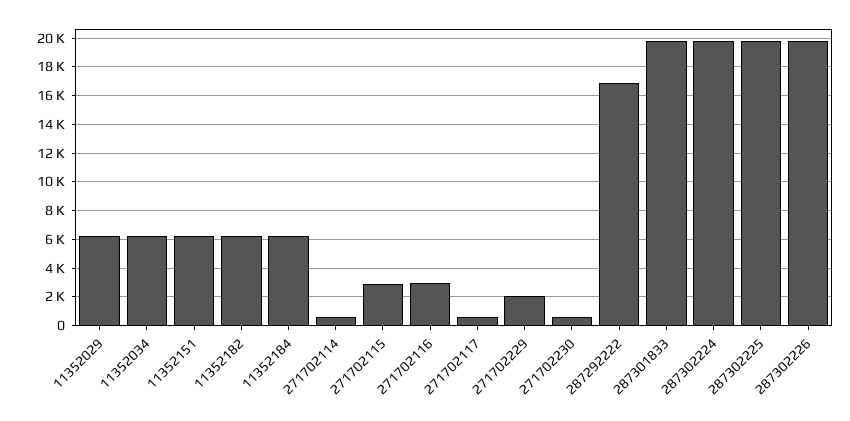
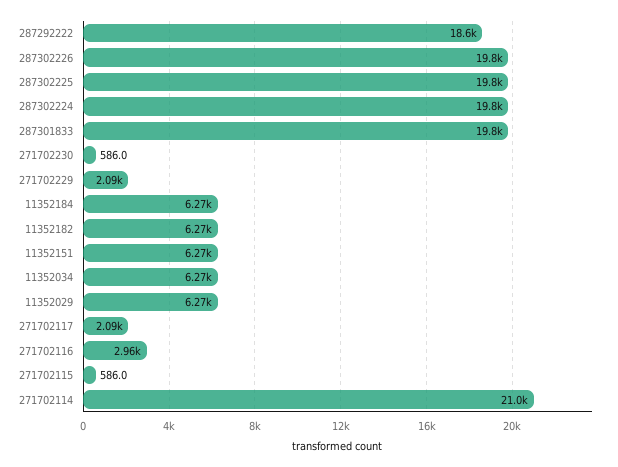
  {
    "11352029": 6270,
    "11352034": 6270,
    "11352151": 6270,
    "11352182": 6270,
    "11352184": 6270,
-   "271702114": 500,
+   "271702114": 21000,
-   "271702115": 3000,
+   "271702115": 586,
    "271702116": 2960,
-   "271702117": 500,
+   "271702117": 2090,
    "271702229": 2090,
    "271702230": 586,
-   "287292222": 17000,
+   "287292222": 18600,
    "287301833": 19800,
    "287302224": 19800,
    "287302225": 19800,
    "287302226": 19800
  }

